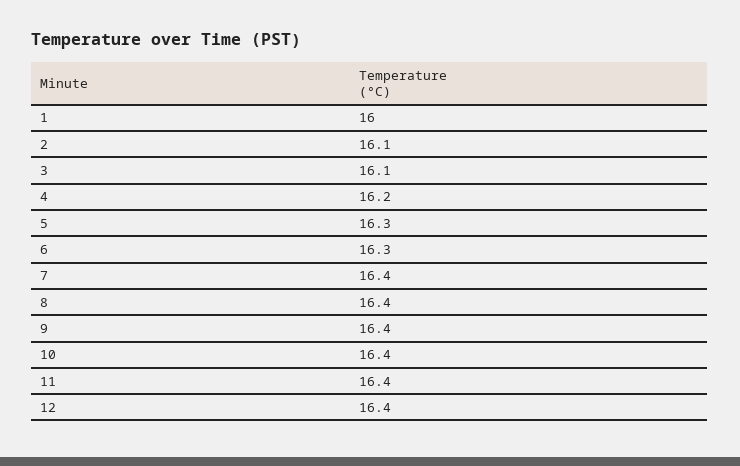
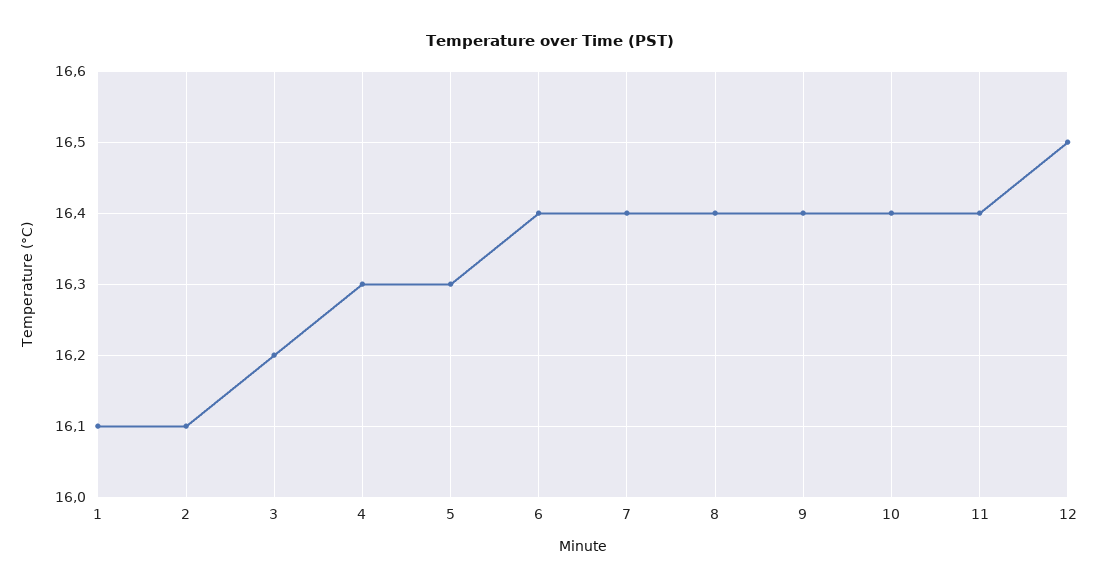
  {
-   "1": 16,
+   "1": 16.1,
    "2": 16.1,
-   "3": 16.1,
+   "3": 16.2,
-   "4": 16.2,
+   "4": 16.3,
    "5": 16.3,
-   "6": 16.3,
+   "6": 16.4,
    "7": 16.4,
    "8": 16.4,
    "9": 16.4,
    "10": 16.4,
    "11": 16.4,
-   "12": 16.4
+   "12": 16.5
  }

